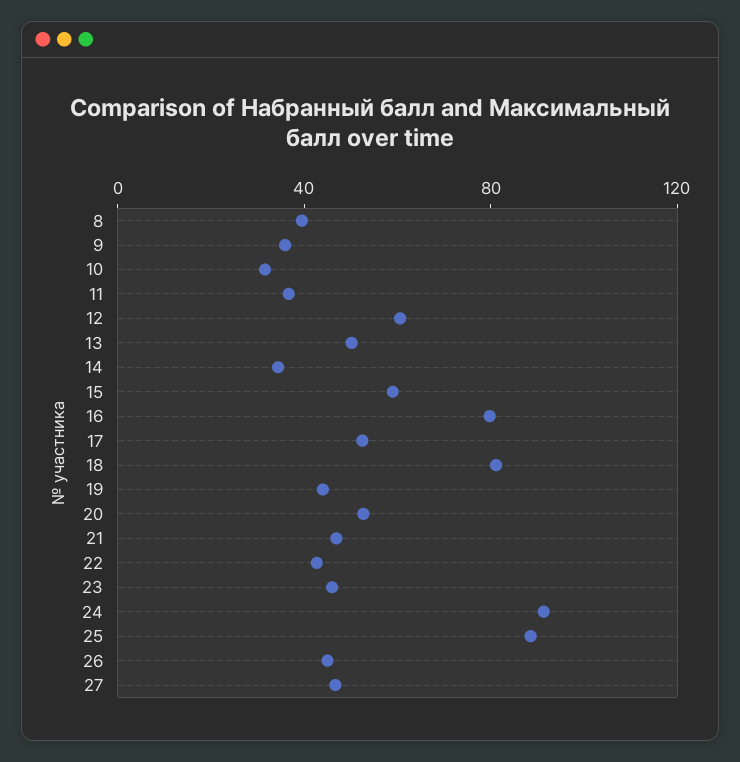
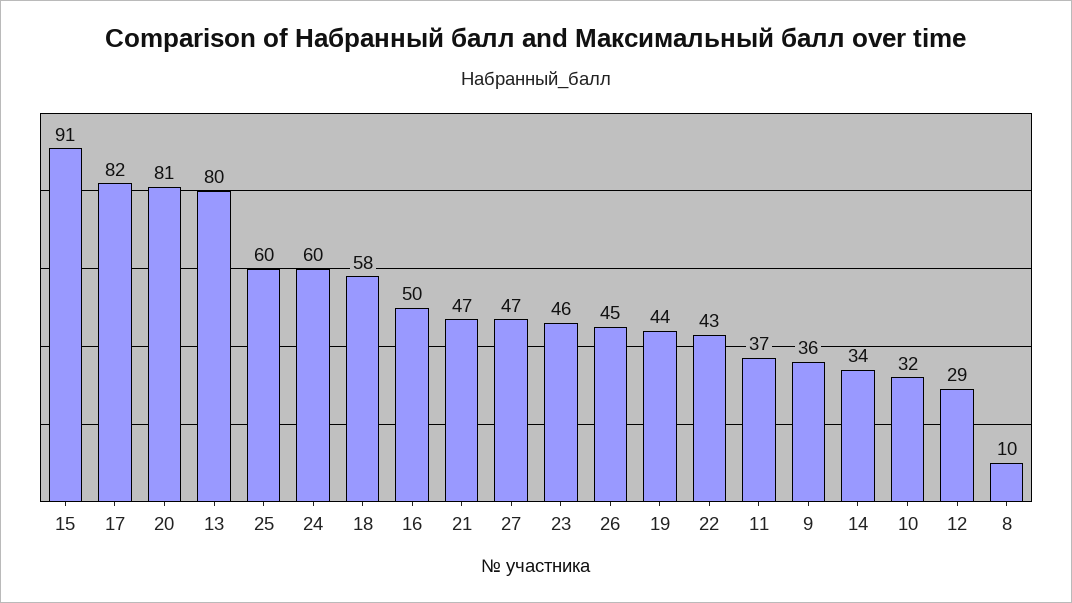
  {
-   "8": 40,
+   "8": 10,
    "9": 36,
    "10": 32,
    "11": 37,
-   "12": 60,
+   "12": 29,
-   "13": 50,
+   "13": 80,
    "14": 34,
-   "15": 60,
+   "15": 91,
-   "16": 80,
+   "16": 50,
-   "17": 50,
+   "17": 82,
-   "18": 80,
+   "18": 58,
    "19": 44,
-   "20": 50,
+   "20": 81,
    "21": 47,
    "22": 43,
    "23": 46,
-   "24": 90,
+   "24": 60,
-   "25": 90,
+   "25": 60,
    "26": 45,
    "27": 47
  }

